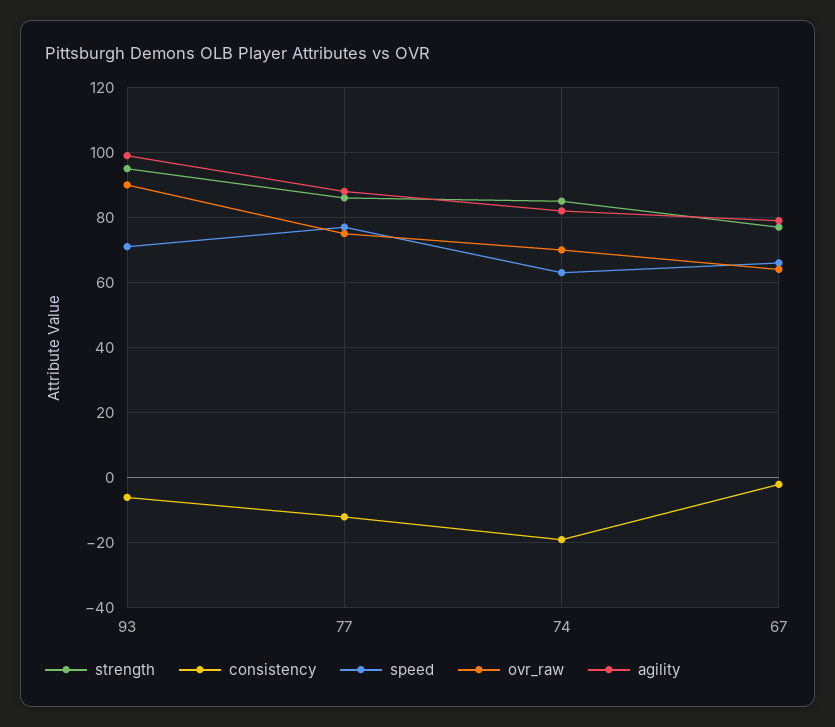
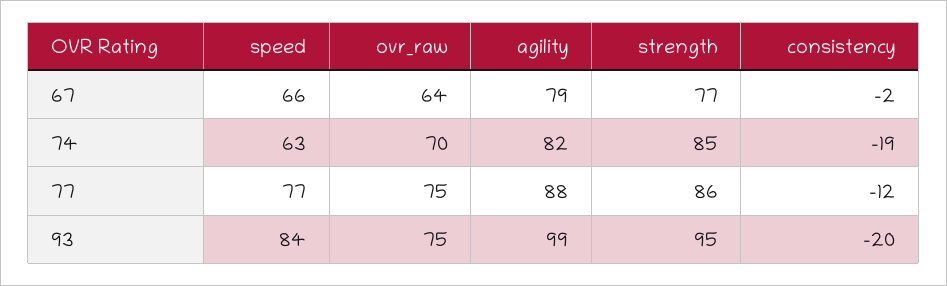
  {
    "strength": {
      "93": 95,
      "77": 86,
      "74": 85,
      "67": 77
    },
    "consistency": {
-     "93": -5,
+     "93": -20,
      "77": -12,
      "74": -19,
      "67": -2
    },
    "speed": {
-     "93": 70,
+     "93": 84,
      "77": 77,
      "74": 63,
      "67": 66
    },
    "ovr_raw": {
-     "93": 90,
+     "93": 75,
      "77": 75,
      "74": 70,
      "67": 64
    },
    "agility": {
      "93": 99,
      "77": 88,
      "74": 82,
      "67": 79
    }
  }

